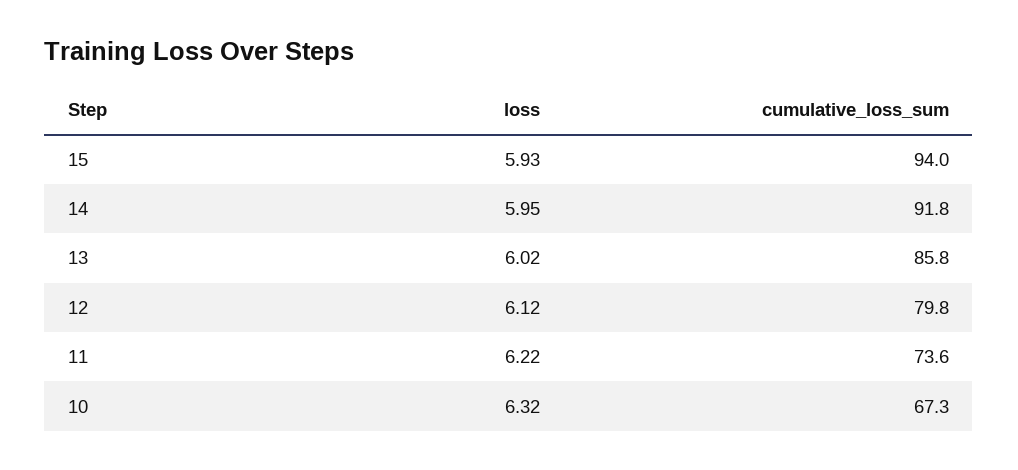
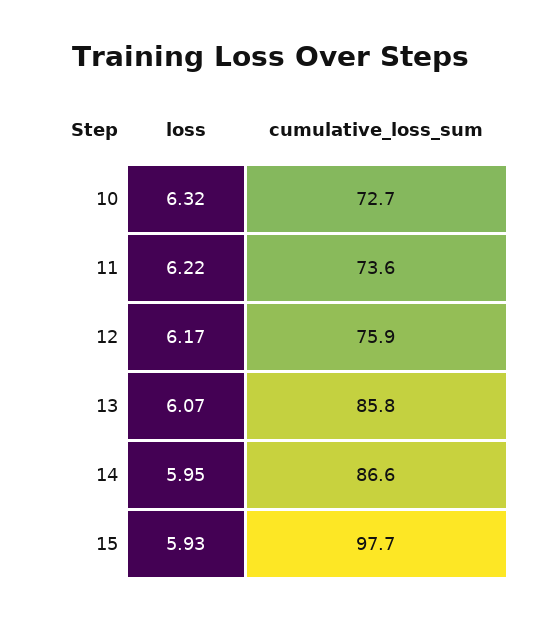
  {
    "loss": {
      "15": 5.93,
      "14": 5.95,
-     "13": 6.02,
+     "13": 6.07,
-     "12": 6.12,
+     "12": 6.17,
      "11": 6.22,
      "10": 6.32
    },
    "cumulative_loss_sum": {
-     "15": 94,
+     "15": 97.7,
-     "14": 91.8,
+     "14": 86.6,
      "13": 85.8,
-     "12": 79.8,
+     "12": 75.9,
      "11": 73.6,
-     "10": 67.3
+     "10": 72.7
    }
  }

